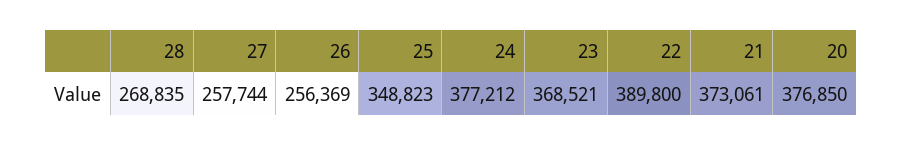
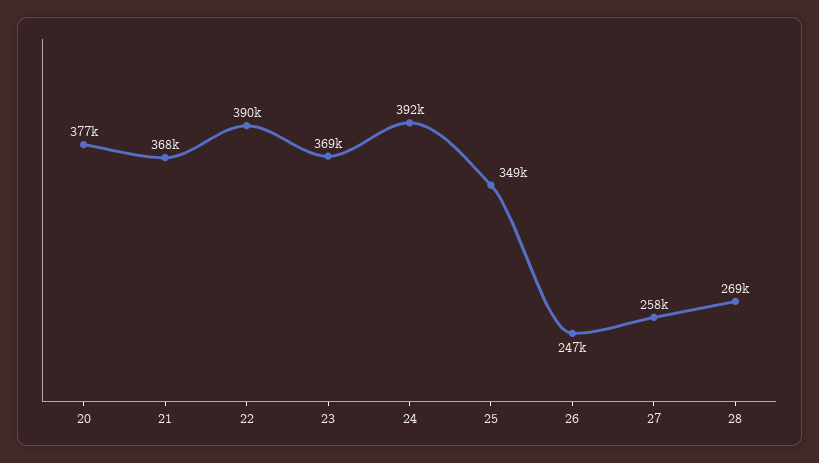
  {
    "28": 268835,
    "27": 257744,
-   "26": 256369,
+   "26": 247000,
    "25": 348823,
-   "24": 377212,
+   "24": 392000,
    "23": 368521,
    "22": 389800,
-   "21": 373061,
+   "21": 368000,
    "20": 376850
  }

